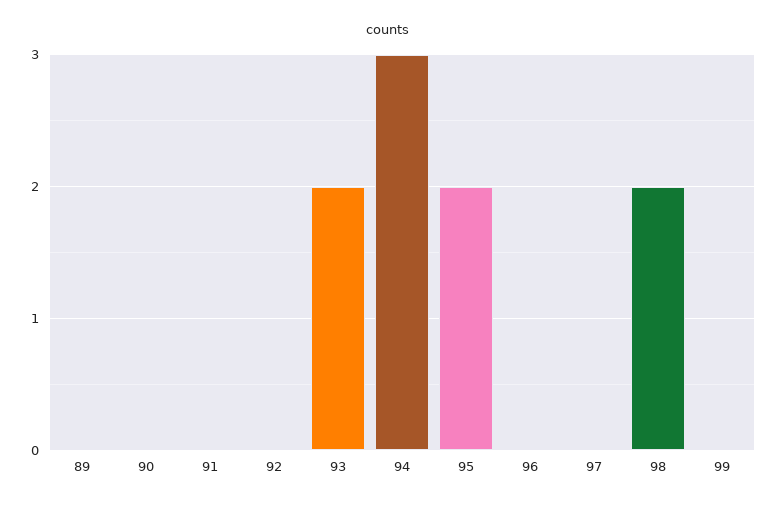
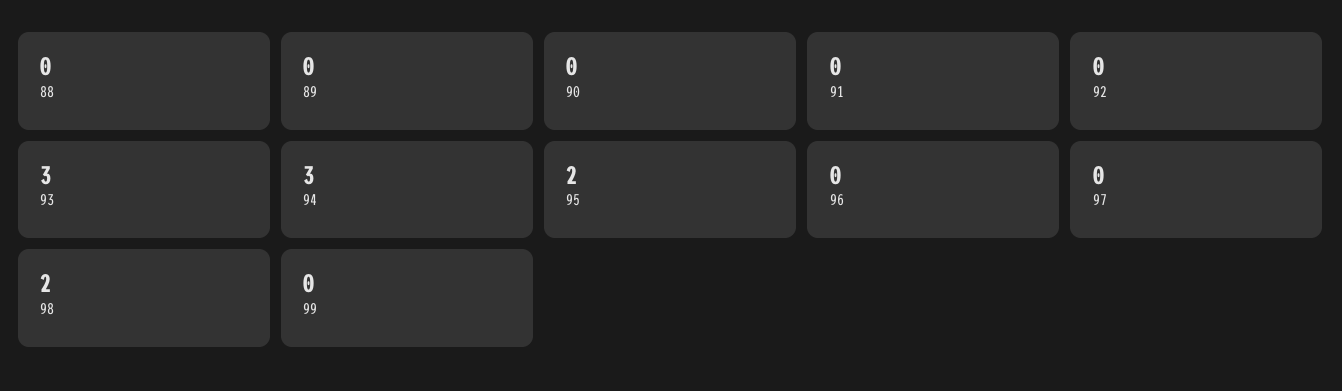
  {
    "89": 0,
    "90": 0,
    "91": 0,
    "92": 0,
-   "93": 2,
+   "93": 3,
    "94": 3,
    "95": 2,
    "96": 0,
    "97": 0,
    "98": 2,
-   "99": 0
+   "99": 0,
+   "88": 0
  }

